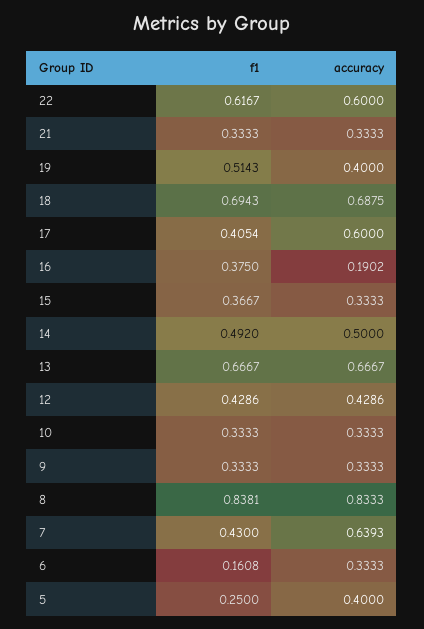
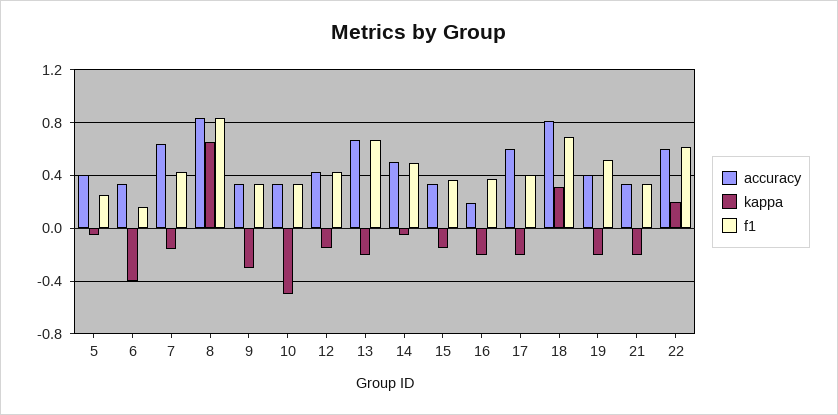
  {
    "f1": {
      "22": 0.6167,
      "21": 0.3333,
      "19": 0.5143,
      "18": 0.6943,
      "17": 0.4054,
      "16": 0.375,
      "15": 0.3667,
      "14": 0.492,
      "13": 0.6667,
      "12": 0.4286,
      "10": 0.3333,
      "9": 0.3333,
      "8": 0.8381,
      "7": 0.43,
      "6": 0.1608,
      "5": 0.25
    },
    "accuracy": {
      "22": 0.6,
      "21": 0.3333,
      "19": 0.4,
-     "18": 0.6875,
+     "18": 0.8,
      "17": 0.6,
      "16": 0.1902,
      "15": 0.3333,
      "14": 0.5,
      "13": 0.6667,
      "12": 0.4286,
      "10": 0.3333,
      "9": 0.3333,
      "8": 0.8333,
      "7": 0.6393,
      "6": 0.3333,
      "5": 0.4
-   }
+   },
+   "kappa": {
+     "5": -0.05,
+     "6": -0.4,
+     "7": -0.15,
+     "8": 0.65,
+     "9": -0.3,
+     "10": -0.5,
+     "12": -0.15,
+     "13": -0.2,
+     "14": -0.05,
+     "15": -0.15,
+     "16": -0.2,
+     "17": -0.2,
+     "18": 0.3,
+     "19": -0.2,
+     "21": -0.2,
+     "22": 0.2
+   }
  }

